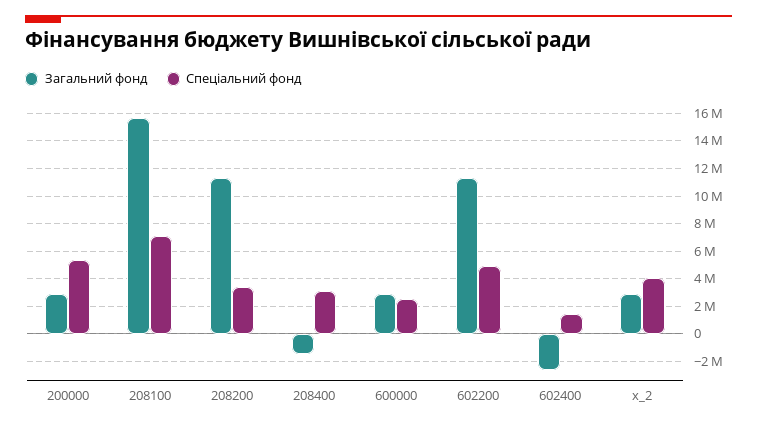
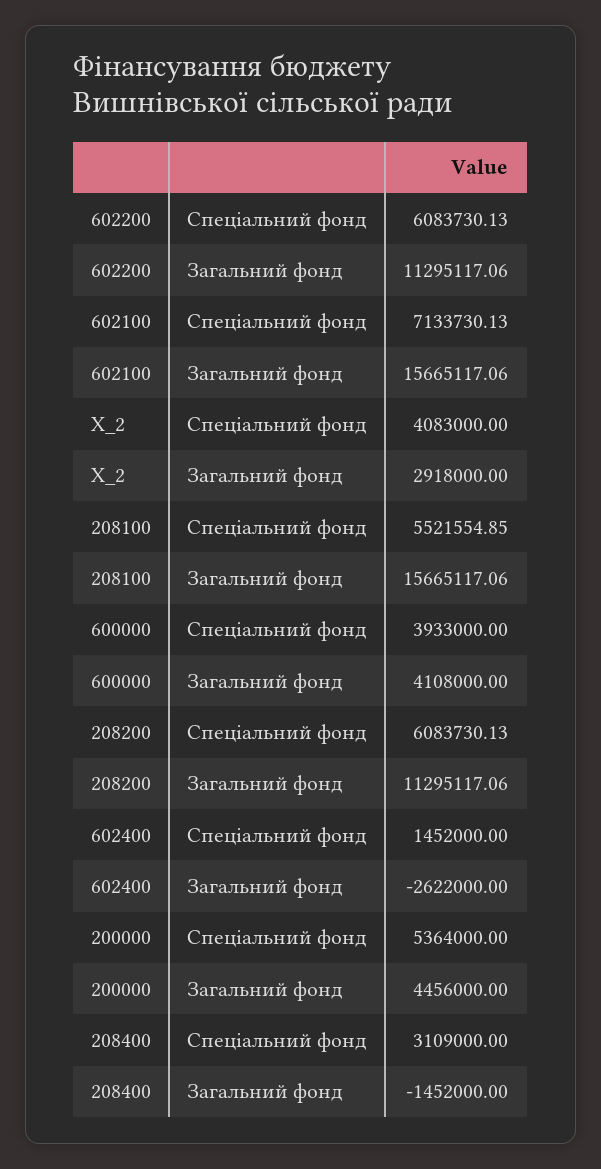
  {
    "Загальний фонд": {
-     "200000": 3000000,
+     "200000": 4456000,
      "208100": 15665117.06,
      "208200": 11295117.06,
      "208400": -1452000,
-     "600000": 3000000,
+     "600000": 4108000,
      "602200": 11295117.06,
      "602400": -2622000,
-     "x_2": 2918000
+     "x_2": 2918000,
+     "602100": 15665117.06
    },
    "Спеціальний фонд": {
      "200000": 5364000,
-     "208100": 7000000,
+     "208100": 5521554.85,
-     "208200": 3500000,
+     "208200": 6083730.13,
      "208400": 3109000,
-     "600000": 2500000,
+     "600000": 3933000,
-     "602200": 5000000,
+     "602200": 6083730.13,
      "602400": 1452000,
-     "x_2": 4083000
+     "x_2": 4083000,
+     "602100": 7133730.13
    }
  }

